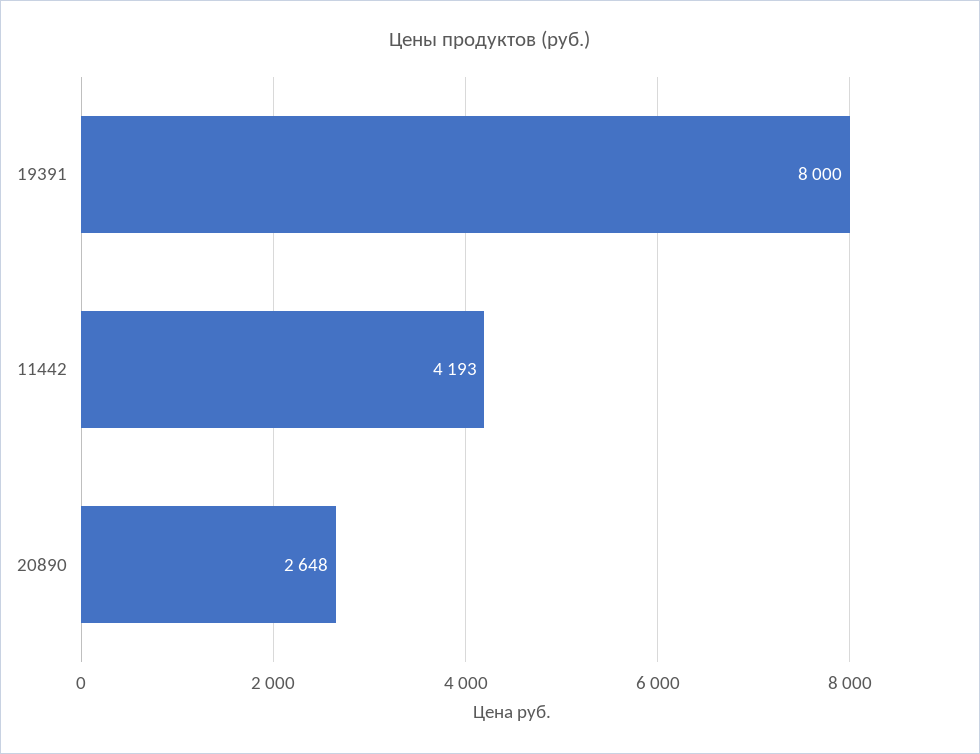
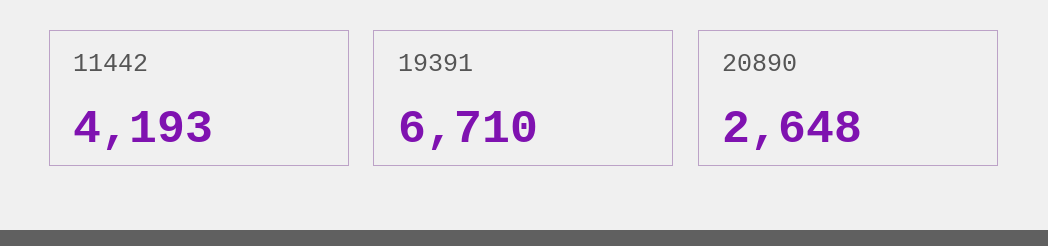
  {
-   "19391": 8000,
+   "19391": 6710,
    "11442": 4193,
    "20890": 2648
  }

